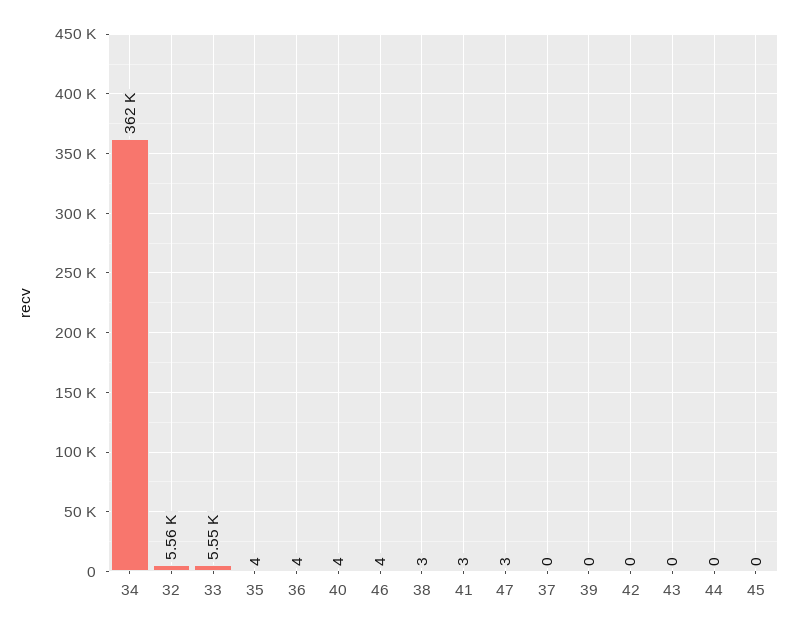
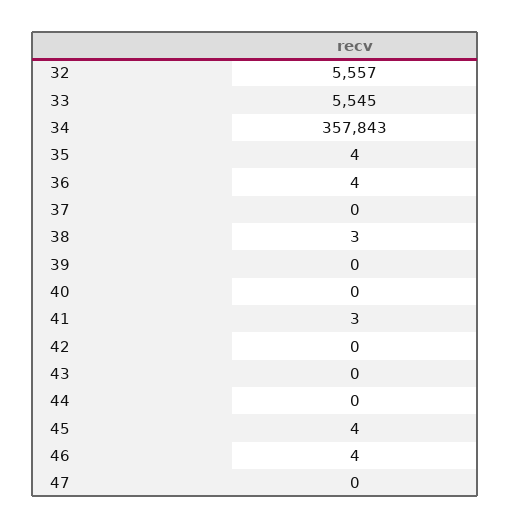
  {
-   "34": 362000,
+   "34": 357843,
    "32": 5557,
    "33": 5545,
    "35": 4,
    "36": 4,
-   "40": 4,
+   "40": 0,
    "46": 4,
    "38": 3,
    "41": 3,
-   "47": 3,
+   "47": 0,
    "37": 0,
    "39": 0,
    "42": 0,
    "43": 0,
    "44": 0,
-   "45": 0
+   "45": 4
  }

